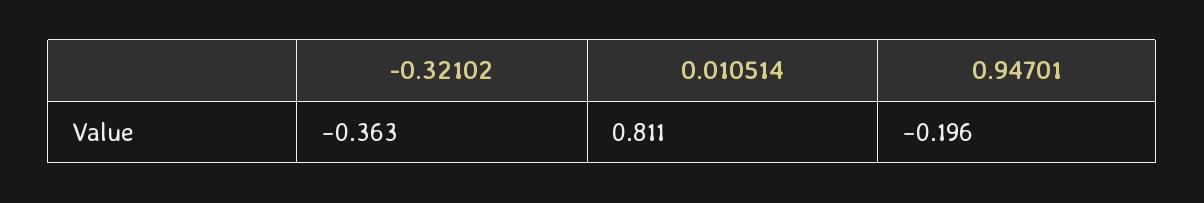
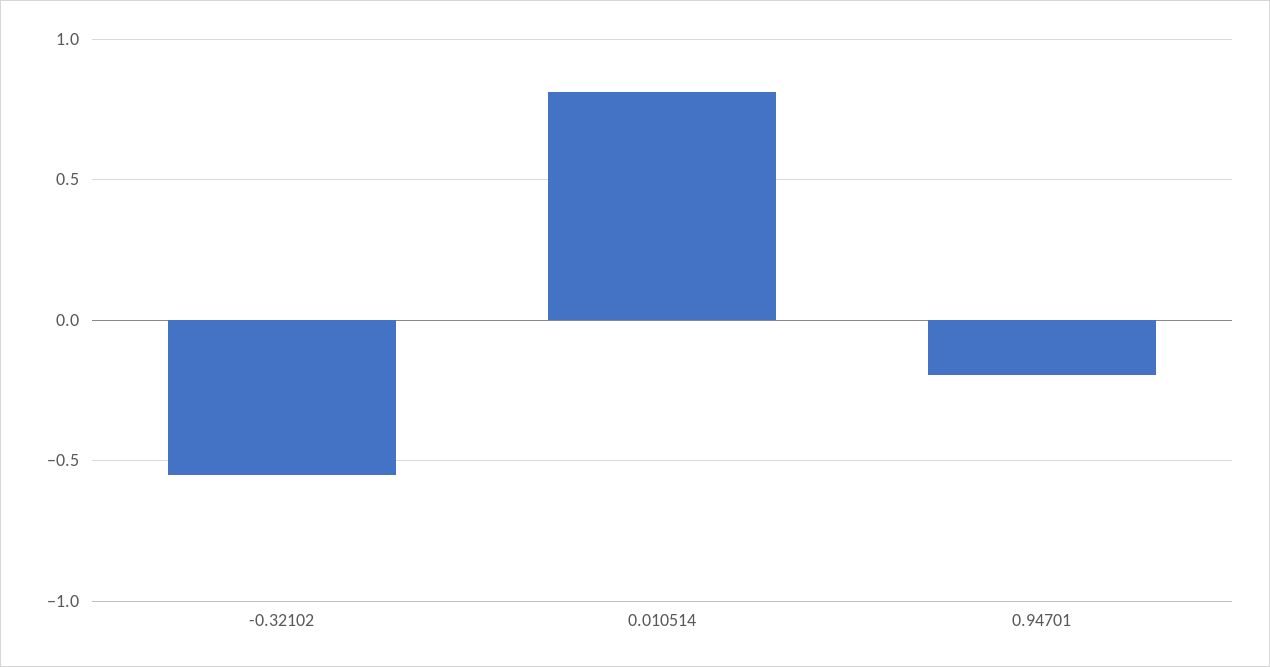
  {
-   "-0.32102": -0.363,
+   "-0.32102": -0.55,
    "0.010514": 0.811,
    "0.94701": -0.196
  }

